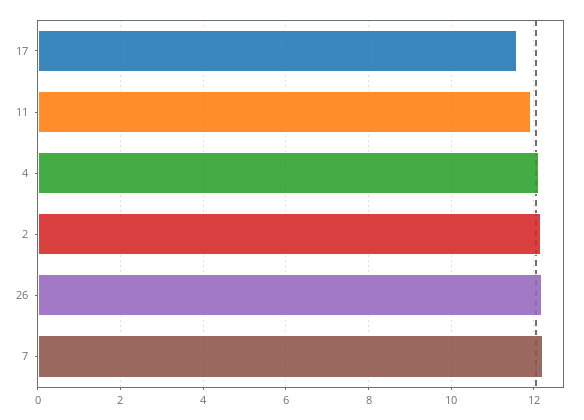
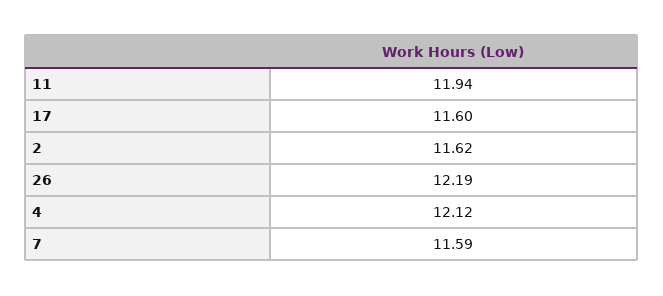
  {
    "17": 11.6,
    "11": 11.94,
    "4": 12.12,
-   "2": 12.2,
+   "2": 11.62,
    "26": 12.19,
-   "7": 12.2
+   "7": 11.59
  }

